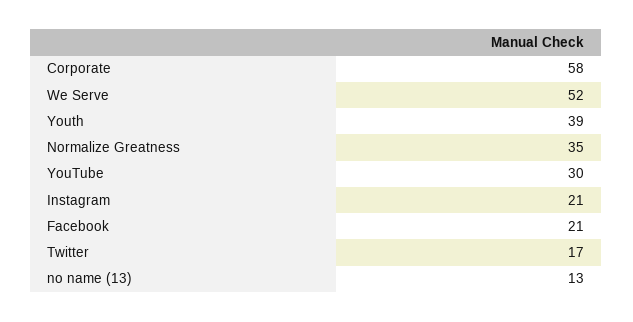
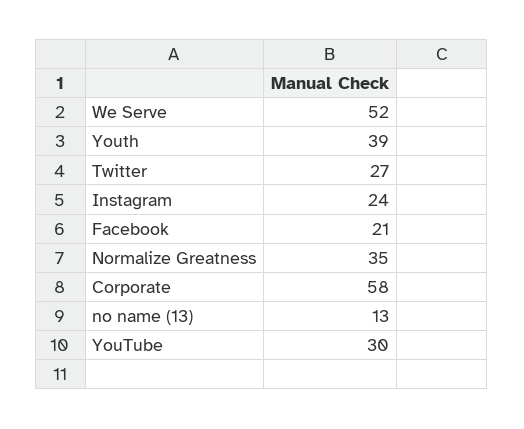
  {
    "Corporate": 58,
    "We Serve": 52,
    "Youth": 39,
    "Normalize Greatness": 35,
    "YouTube": 30,
-   "Instagram": 21,
+   "Instagram": 24,
    "Facebook": 21,
-   "Twitter": 17,
+   "Twitter": 27,
    "no name (13)": 13
  }

